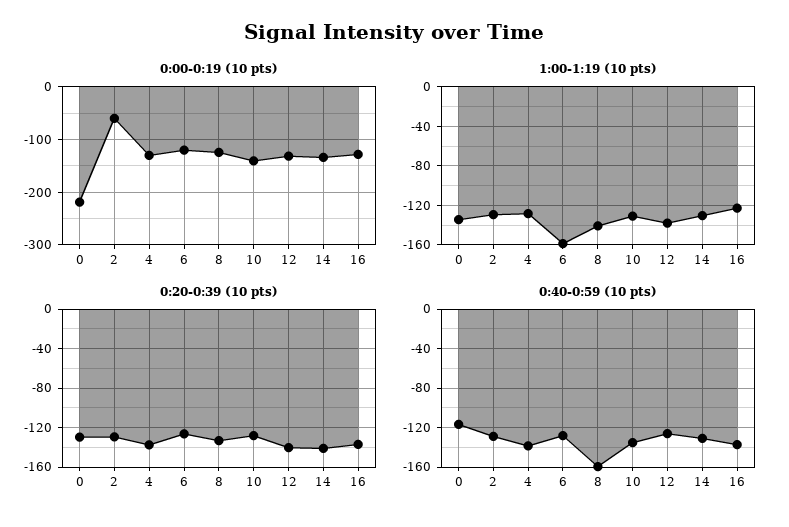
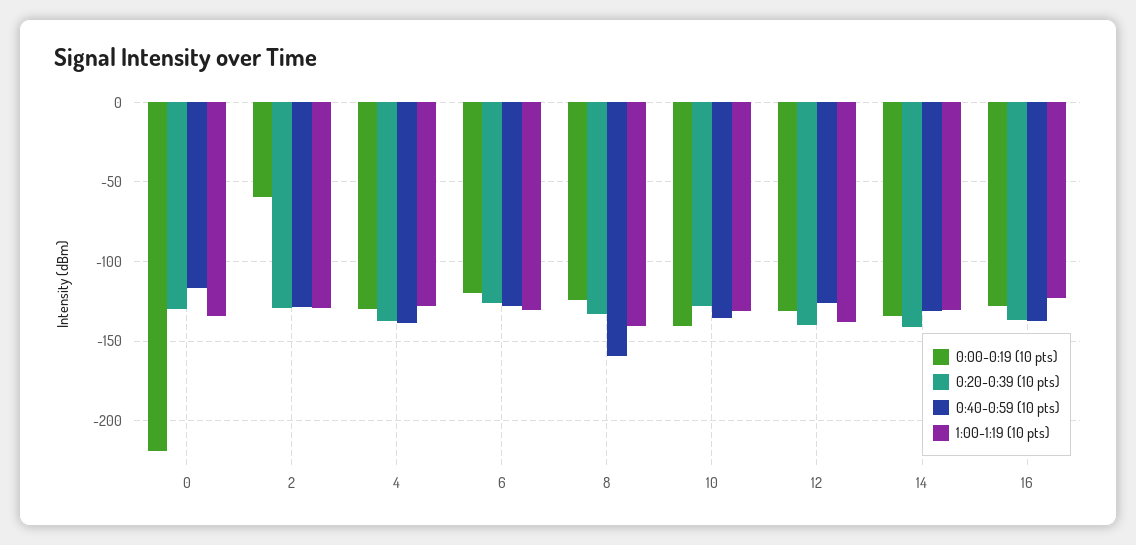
  {
    "0:00-0:19 (10 pts)": {
      "0": -220,
      "2": -60,
      "4": -130,
      "6": -120,
      "8": -125,
      "10": -140,
      "12": -130,
      "14": -135,
      "16": -130
    },
    "1:00-1:19 (10 pts)": {
      "0": -135,
      "2": -130,
      "4": -130,
-     "6": -160,
+     "6": -130,
      "8": -140,
      "10": -130,
      "12": -140,
      "14": -130,
      "16": -125
    },
    "0:20-0:39 (10 pts)": {
      "0": -130,
      "2": -130,
      "4": -140,
      "6": -125,
      "8": -135,
      "10": -130,
      "12": -140,
      "14": -140,
      "16": -135
    },
    "0:40-0:59 (10 pts)": {
      "0": -115,
      "2": -130,
      "4": -140,
      "6": -130,
      "8": -160,
      "10": -135,
      "12": -125,
      "14": -130,
      "16": -135
    }
  }

